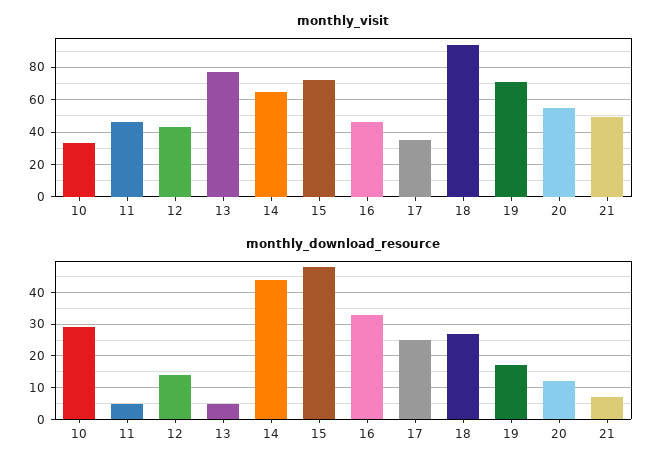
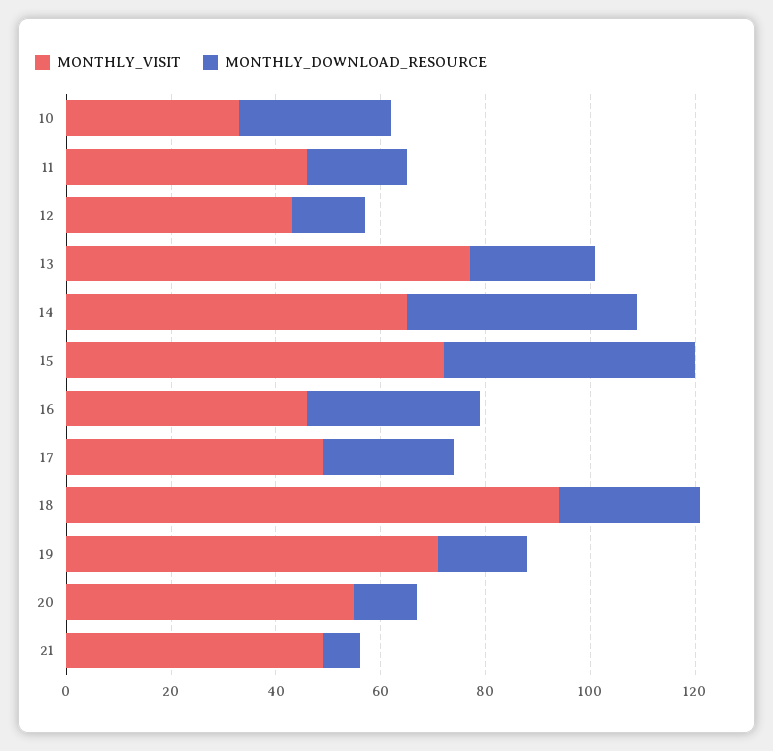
  {
    "monthly_visit": {
      "10": 35,
      "11": 45,
      "12": 45,
      "13": 75,
      "14": 65,
      "15": 70,
      "16": 45,
-     "17": 35,
+     "17": 50,
      "18": 95,
      "19": 70,
      "20": 55,
      "21": 50
    },
    "monthly_download_resource": {
      "10": 30,
-     "11": 5,
+     "11": 20,
      "12": 15,
-     "13": 5,
+     "13": 25,
      "14": 45,
      "15": 50,
      "16": 35,
      "17": 25,
      "18": 25,
      "19": 15,
      "20": 10,
      "21": 5
    }
  }

